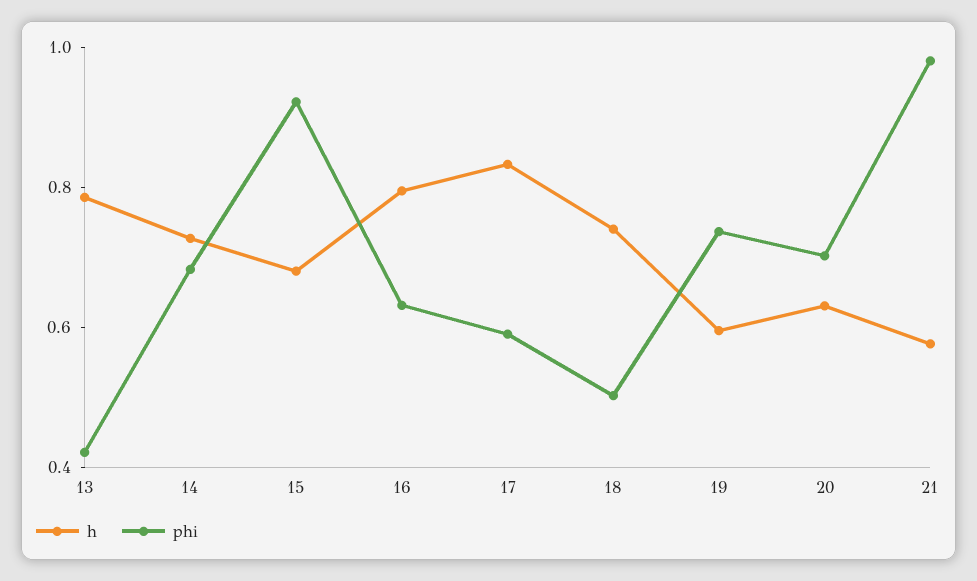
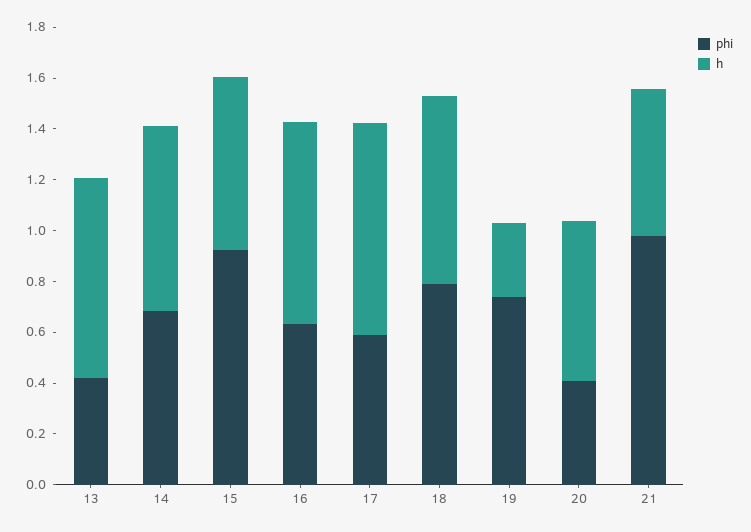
  {
    "h": {
      "13": 0.8,
      "14": 0.75,
      "15": 0.7,
      "16": 0.8,
      "17": 0.85,
      "18": 0.75,
-     "19": 0.6,
+     "19": 0.3,
      "20": 0.65,
      "21": 0.6
    },
    "phi": {
      "13": 0.4,
      "14": 0.7,
      "15": 0.9,
      "16": 0.65,
      "17": 0.6,
-     "18": 0.5,
+     "18": 0.8,
      "19": 0.75,
-     "20": 0.7,
+     "20": 0.4,
      "21": 1
    }
  }

